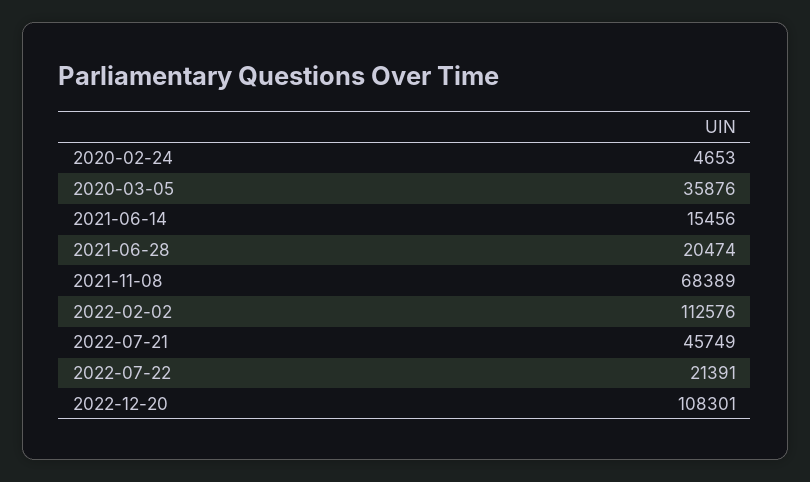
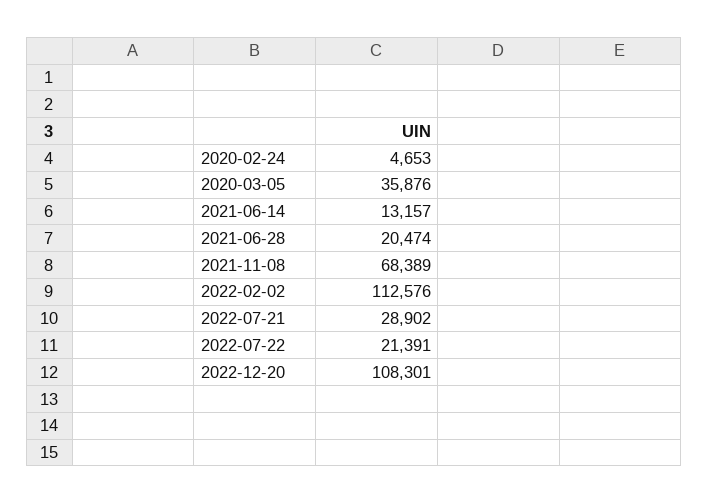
  {
    "2020-02-24": 4653,
    "2020-03-05": 35876,
-   "2021-06-14": 15456,
+   "2021-06-14": 13157,
    "2021-06-28": 20474,
    "2021-11-08": 68389,
    "2022-02-02": 112576,
-   "2022-07-21": 45749,
+   "2022-07-21": 28902,
    "2022-07-22": 21391,
    "2022-12-20": 108301
  }

